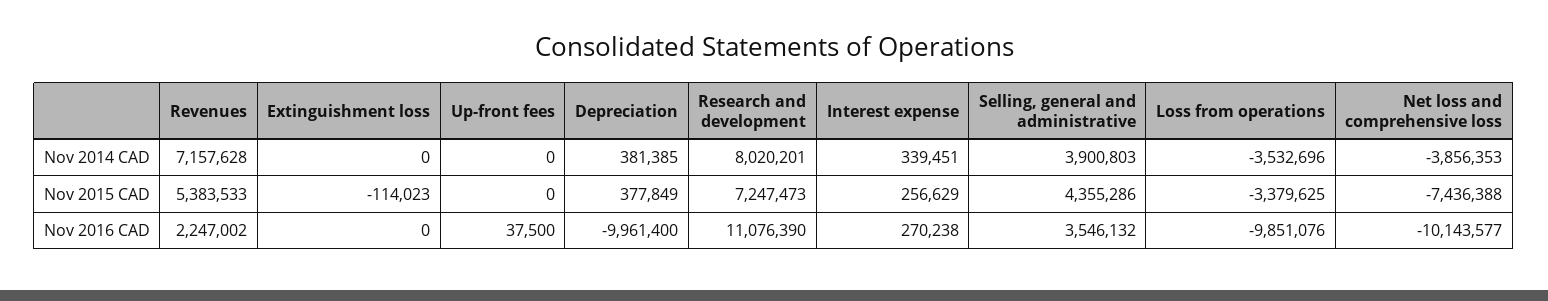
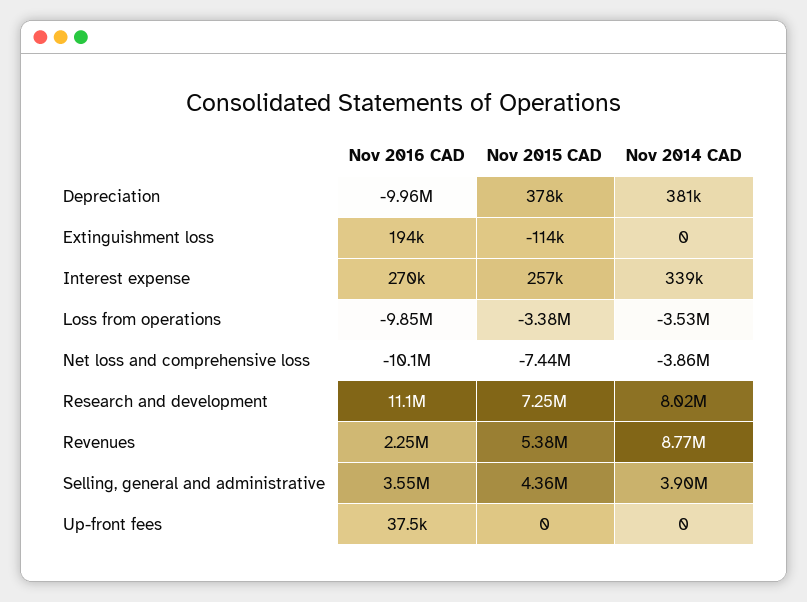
  {
    "Revenues": {
-     "Nov 2014 CAD": 7157628,
+     "Nov 2014 CAD": 8770000,
      "Nov 2015 CAD": 5383533,
      "Nov 2016 CAD": 2247002
    },
    "Extinguishment loss": {
      "Nov 2014 CAD": 0,
      "Nov 2015 CAD": -114023,
-     "Nov 2016 CAD": 0
+     "Nov 2016 CAD": 194000
    },
    "Up-front fees": {
      "Nov 2014 CAD": 0,
      "Nov 2015 CAD": 0,
      "Nov 2016 CAD": 37500
    },
    "Depreciation": {
      "Nov 2014 CAD": 381385,
      "Nov 2015 CAD": 377849,
      "Nov 2016 CAD": -9961400
    },
    "Research and development": {
      "Nov 2014 CAD": 8020201,
      "Nov 2015 CAD": 7247473,
      "Nov 2016 CAD": 11076390
    },
    "Interest expense": {
      "Nov 2014 CAD": 339451,
      "Nov 2015 CAD": 256629,
      "Nov 2016 CAD": 270238
    },
    "Selling, general and administrative": {
      "Nov 2014 CAD": 3900803,
      "Nov 2015 CAD": 4355286,
      "Nov 2016 CAD": 3546132
    },
    "Loss from operations": {
      "Nov 2014 CAD": -3532696,
      "Nov 2015 CAD": -3379625,
      "Nov 2016 CAD": -9851076
    },
    "Net loss and comprehensive loss": {
      "Nov 2014 CAD": -3856353,
      "Nov 2015 CAD": -7436388,
      "Nov 2016 CAD": -10143577
    }
  }

